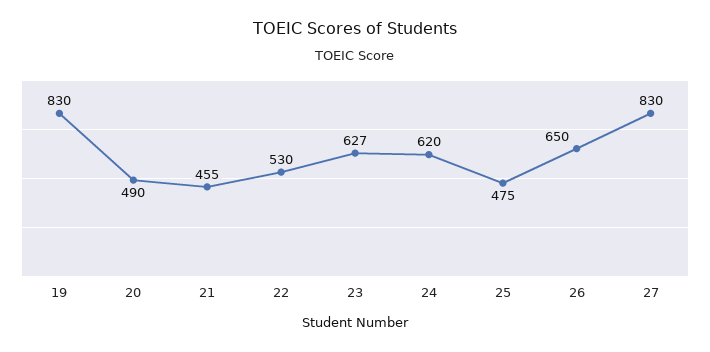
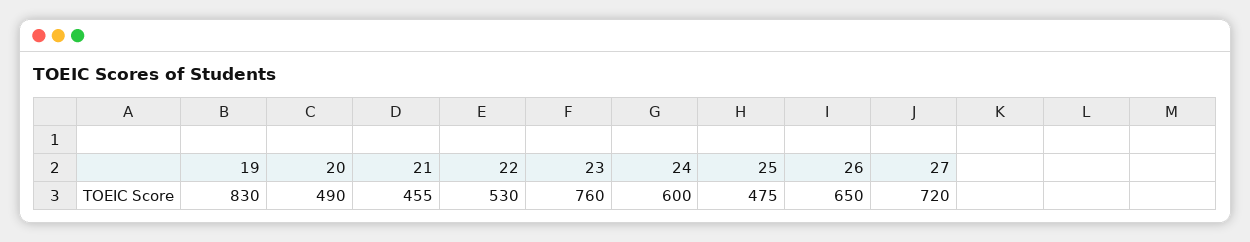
  {
    "19": 830,
    "20": 490,
    "21": 455,
    "22": 530,
-   "23": 627,
+   "23": 760,
-   "24": 620,
+   "24": 600,
    "25": 475,
    "26": 650,
-   "27": 830
+   "27": 720
  }

